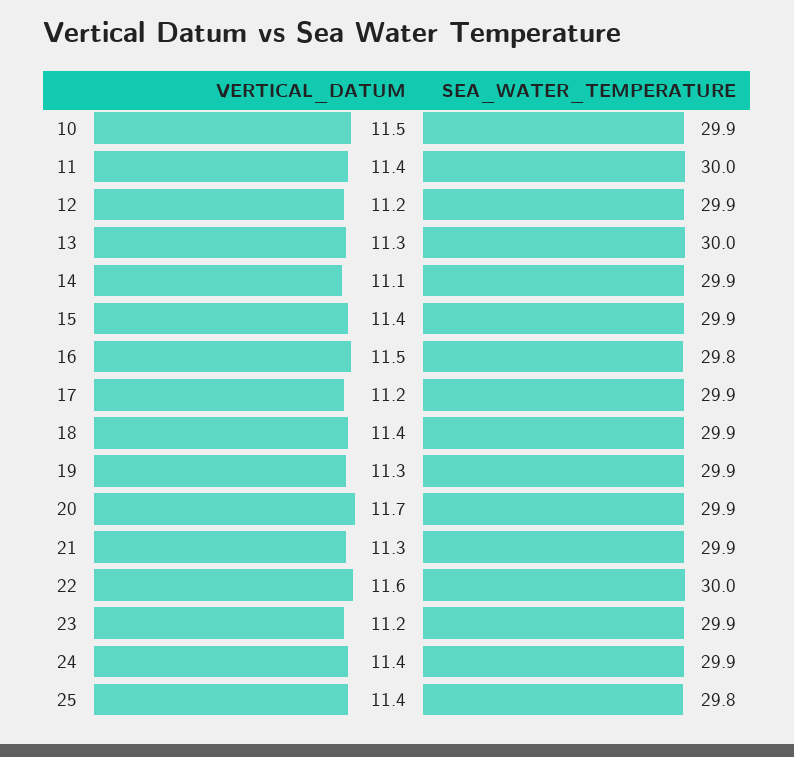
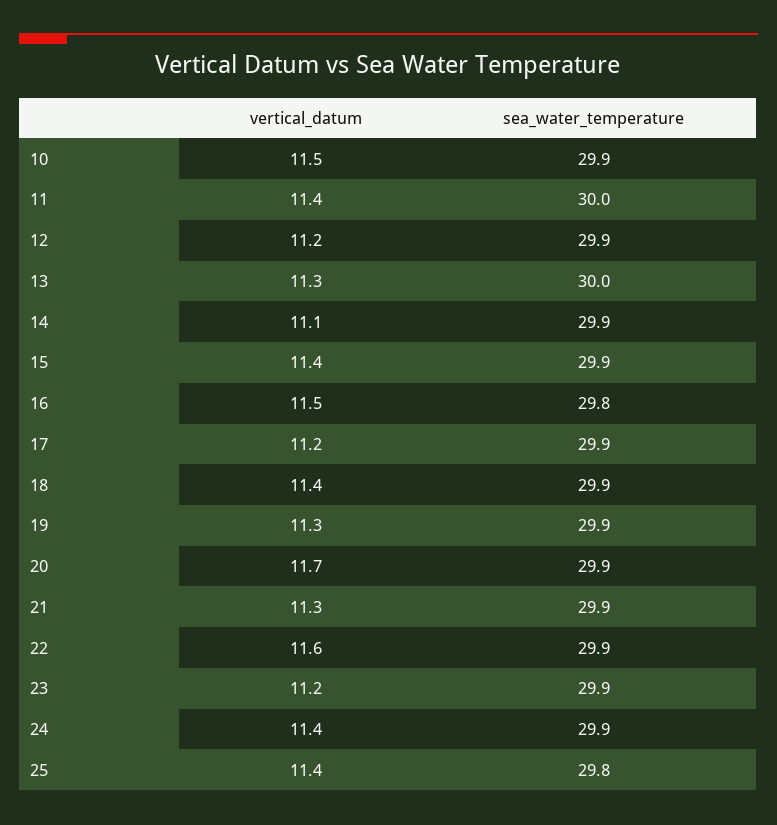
  {
    "VERTICAL_DATUM": {
      "10": 11.5,
      "11": 11.4,
      "12": 11.2,
      "13": 11.3,
      "14": 11.1,
      "15": 11.4,
      "16": 11.5,
      "17": 11.2,
      "18": 11.4,
      "19": 11.3,
      "20": 11.7,
      "21": 11.3,
      "22": 11.6,
      "23": 11.2,
      "24": 11.4,
      "25": 11.4
    },
    "SEA_WATER_TEMPERATURE": {
      "10": 29.9,
      "11": 30,
      "12": 29.9,
      "13": 30,
      "14": 29.9,
      "15": 29.9,
      "16": 29.8,
      "17": 29.9,
      "18": 29.9,
      "19": 29.9,
      "20": 29.9,
      "21": 29.9,
-     "22": 30,
+     "22": 29.9,
      "23": 29.9,
      "24": 29.9,
      "25": 29.8
    }
  }

